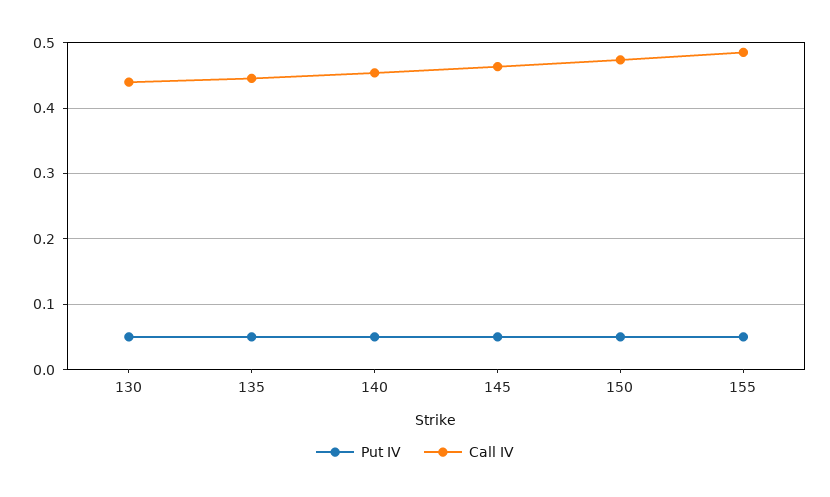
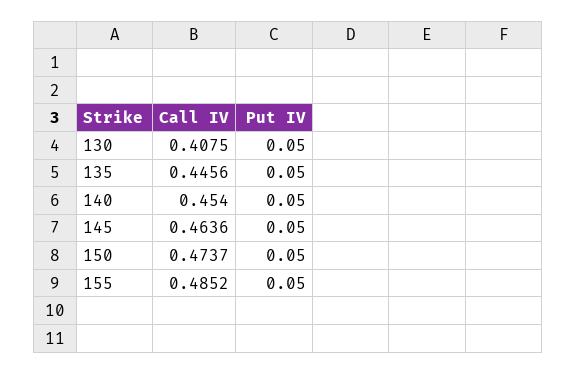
  {
    "Put IV": {
      "130": 0.05,
      "135": 0.05,
      "140": 0.05,
      "145": 0.05,
      "150": 0.05,
      "155": 0.05
    },
    "Call IV": {
-     "130": 0.44,
+     "130": 0.4075,
      "135": 0.4456,
      "140": 0.454,
      "145": 0.4636,
      "150": 0.4737,
      "155": 0.4852
    }
  }

